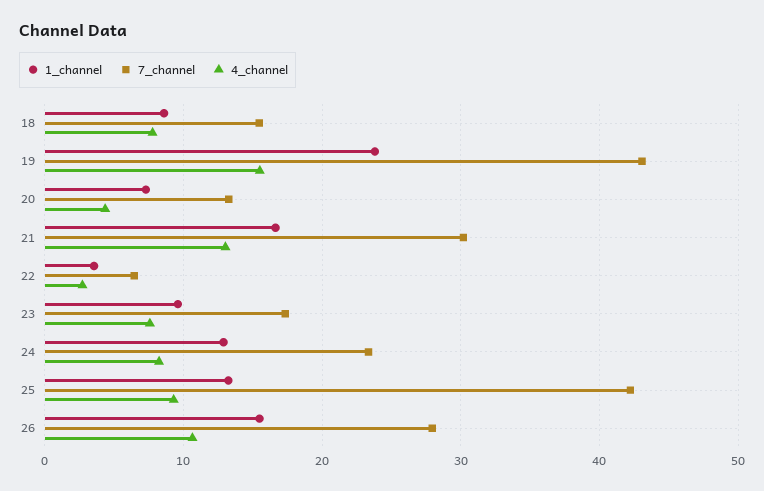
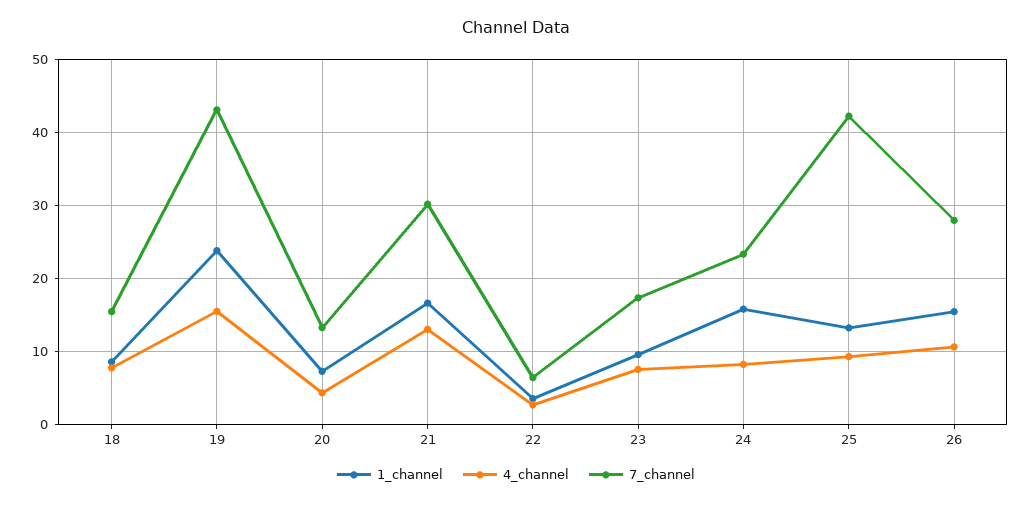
  {
    "1_channel": {
      "18": 9,
      "19": 24,
      "20": 7,
      "21": 17,
      "22": 4,
      "23": 10,
-     "24": 13,
+     "24": 16,
      "25": 13,
      "26": 15
    },
    "7_channel": {
      "18": 15,
      "19": 43,
      "20": 13,
      "21": 30,
      "22": 6,
      "23": 17,
      "24": 23,
      "25": 42,
      "26": 28
    },
    "4_channel": {
      "18": 8,
      "19": 16,
      "20": 4,
      "21": 13,
      "22": 3,
      "23": 8,
      "24": 8,
      "25": 9,
      "26": 11
    }
  }

